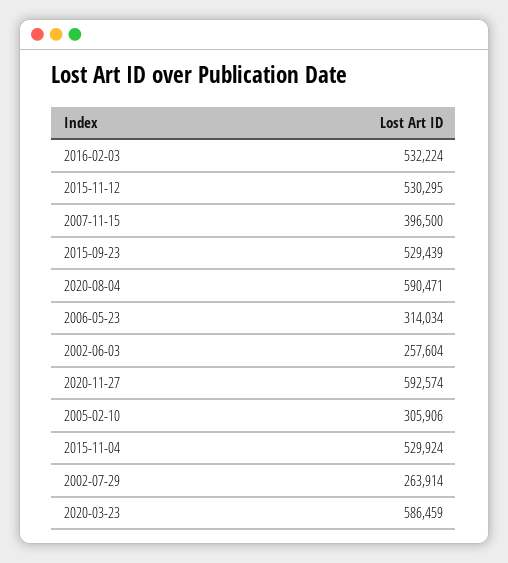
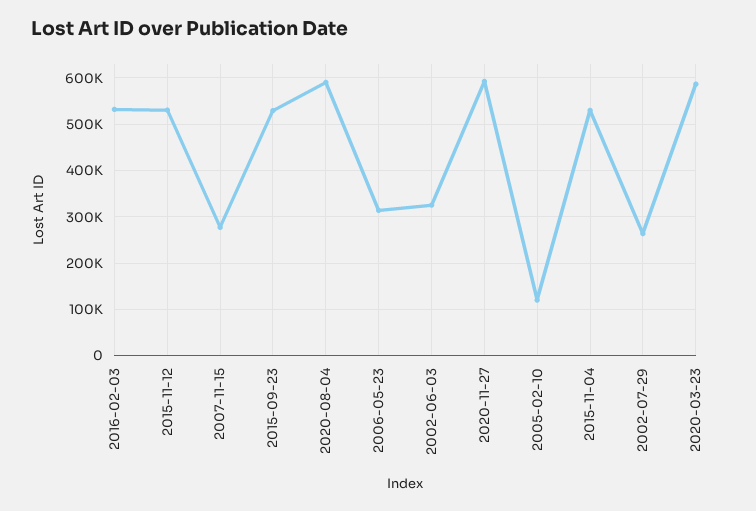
  {
    "2016-02-03": 532224,
    "2015-11-12": 530295,
-   "2007-11-15": 396500,
+   "2007-11-15": 280000,
    "2015-09-23": 529439,
    "2020-08-04": 590471,
    "2006-05-23": 314034,
-   "2002-06-03": 257604,
+   "2002-06-03": 320000,
    "2020-11-27": 592574,
-   "2005-02-10": 305906,
+   "2005-02-10": 120000,
    "2015-11-04": 529924,
    "2002-07-29": 263914,
    "2020-03-23": 586459
  }

